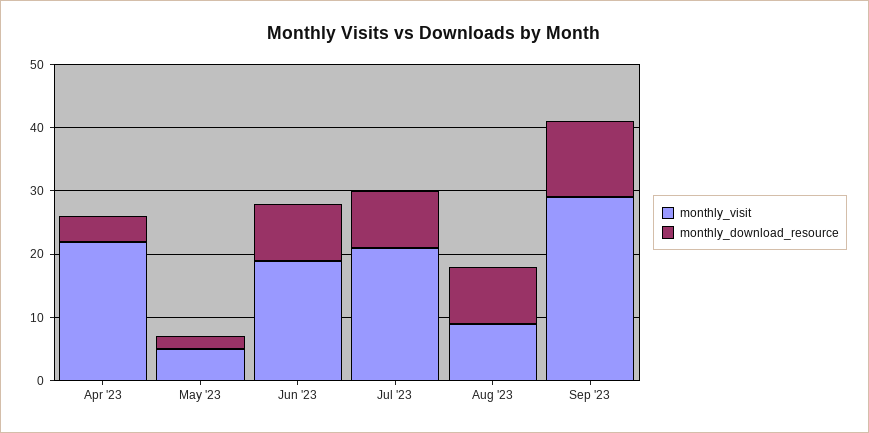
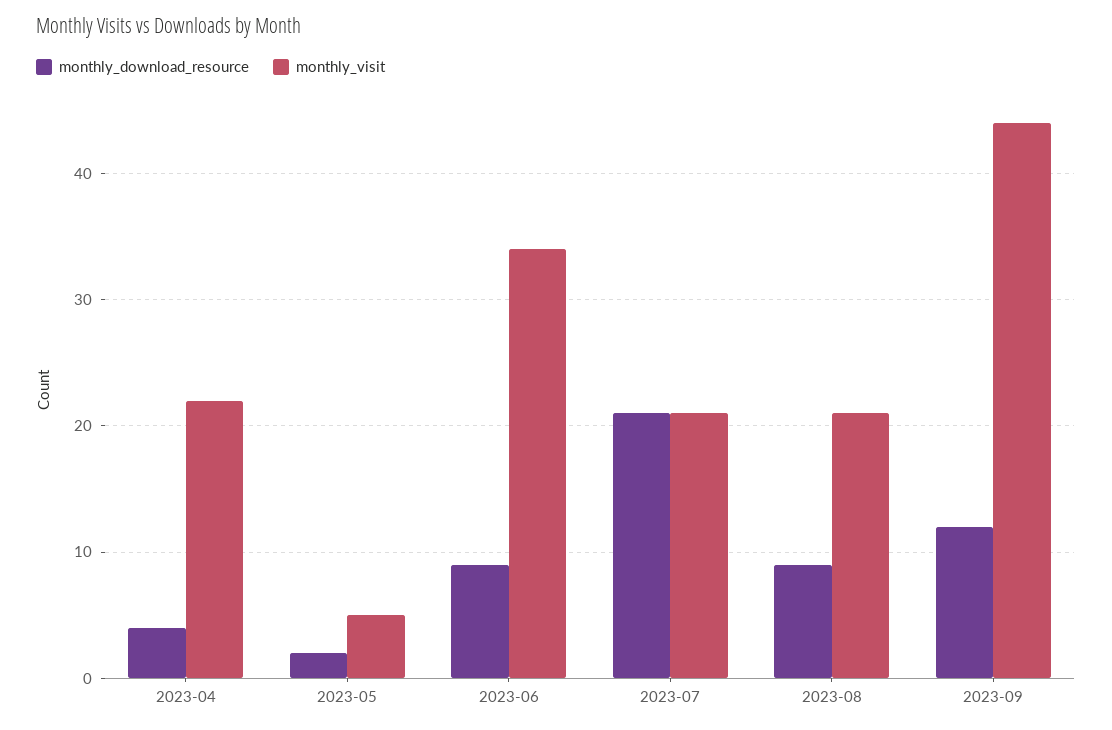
  {
    "monthly_visit": {
      "Apr '23": 22,
      "May '23": 5,
-     "Jun '23": 20,
+     "Jun '23": 34,
      "Jul '23": 21,
-     "Aug '23": 10,
+     "Aug '23": 21,
-     "Sep '23": 30
+     "Sep '23": 44
    },
    "monthly_download_resource": {
      "Apr '23": 4,
      "May '23": 2,
      "Jun '23": 9,
-     "Jul '23": 10,
+     "Jul '23": 21,
      "Aug '23": 9,
      "Sep '23": 12
    }
  }

